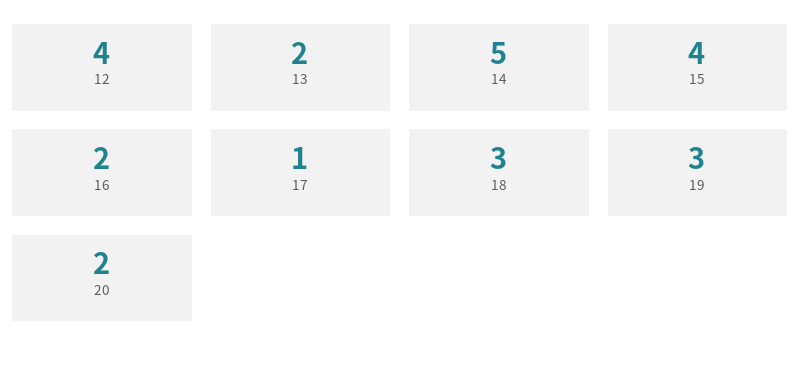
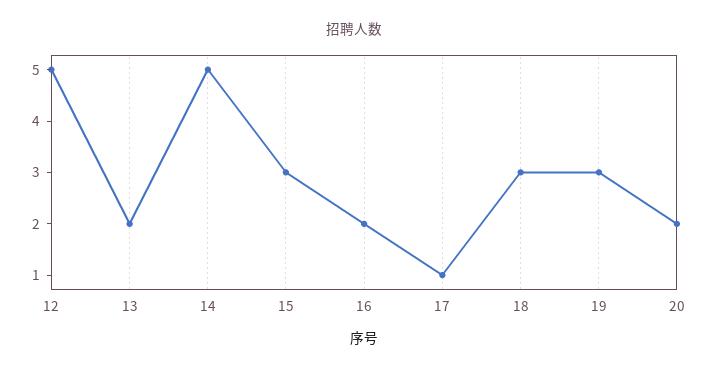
  {
-   "12": 4,
+   "12": 5,
    "13": 2,
    "14": 5,
-   "15": 4,
+   "15": 3,
    "16": 2,
    "17": 1,
    "18": 3,
    "19": 3,
    "20": 2
  }

